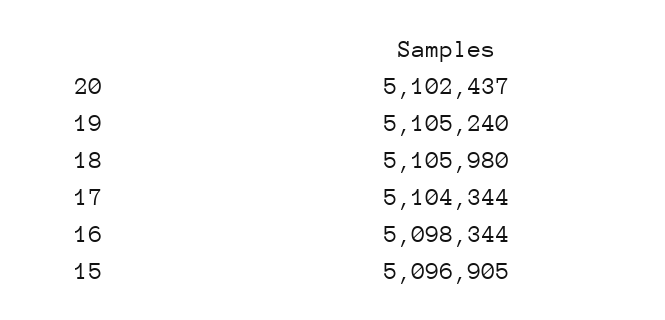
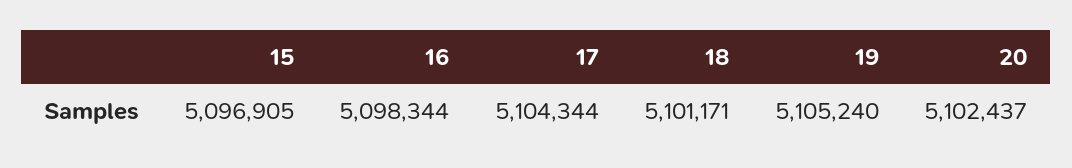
  {
    "20": 5102437,
    "19": 5105240,
-   "18": 5105980,
+   "18": 5101171,
    "17": 5104344,
    "16": 5098344,
    "15": 5096905
  }

